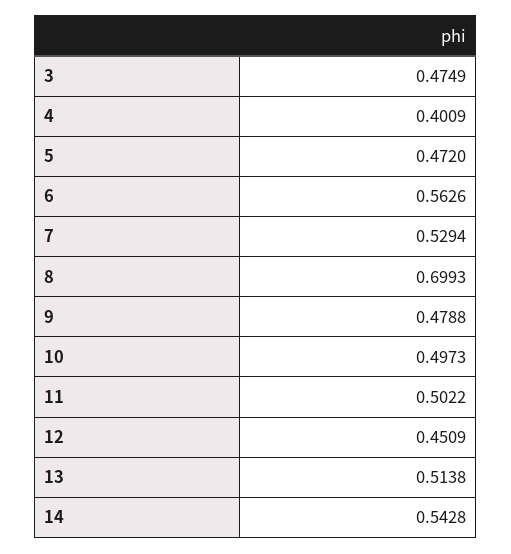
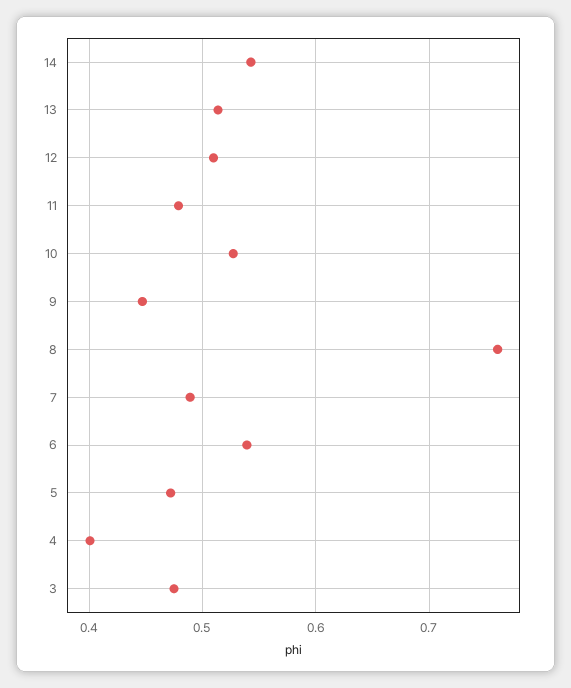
  {
    "3": 0.4749,
    "4": 0.4009,
    "5": 0.472,
-   "6": 0.5626,
+   "6": 0.54,
-   "7": 0.5294,
+   "7": 0.49,
-   "8": 0.6993,
+   "8": 0.76,
-   "9": 0.4788,
+   "9": 0.45,
-   "10": 0.4973,
+   "10": 0.53,
-   "11": 0.5022,
+   "11": 0.48,
-   "12": 0.4509,
+   "12": 0.51,
    "13": 0.5138,
    "14": 0.5428
  }

